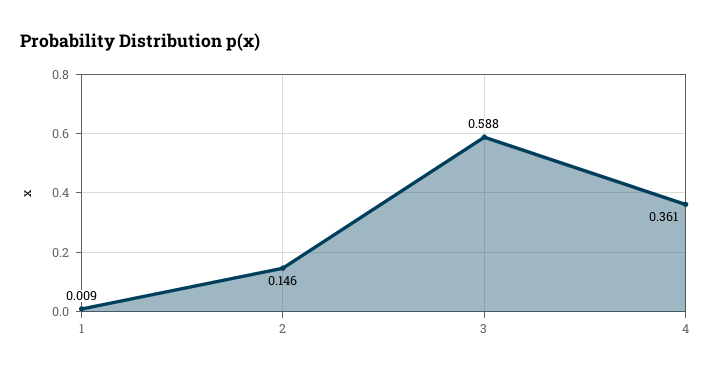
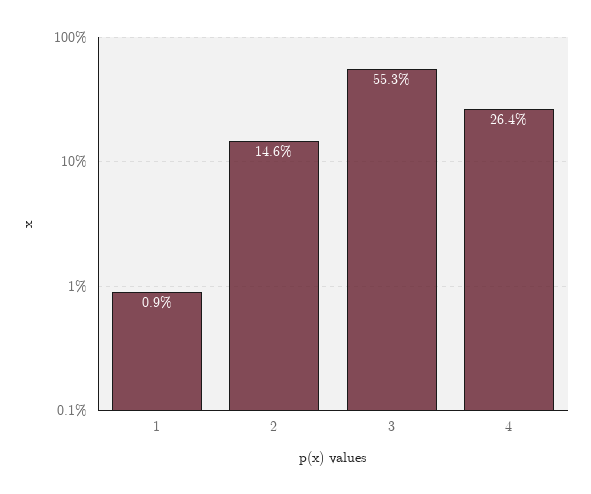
  {
    "1": 0.009,
    "2": 0.146,
-   "3": 0.588,
+   "3": 0.553,
-   "4": 0.361
+   "4": 0.264
  }

